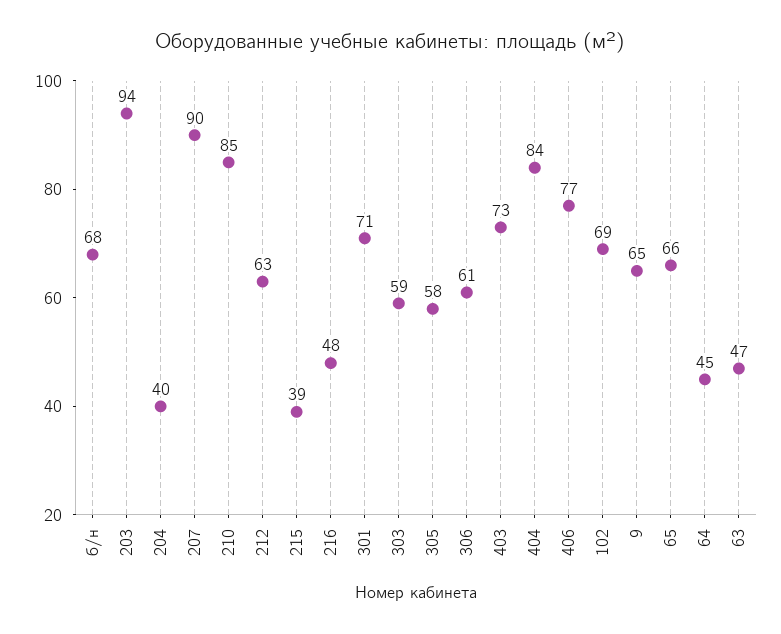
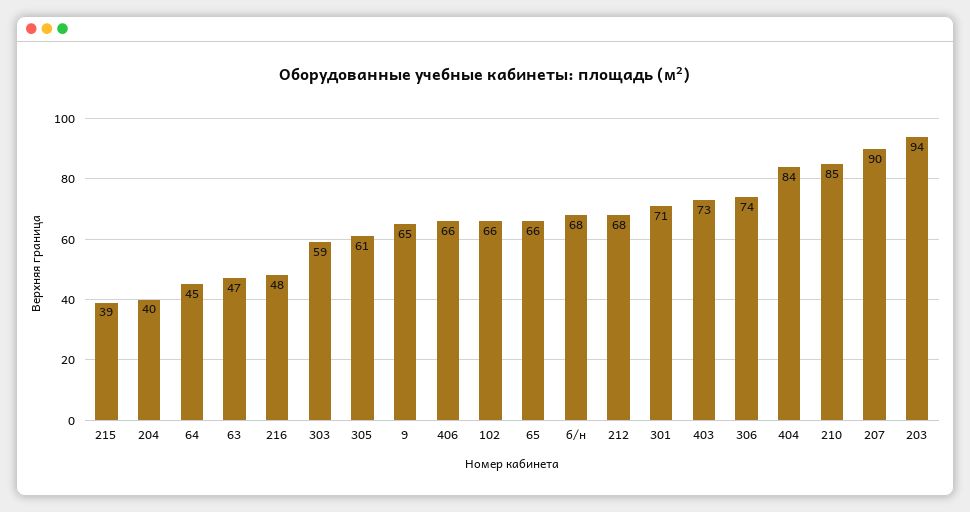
  {
    "б/н": 68,
    "203": 94,
    "204": 40,
    "207": 90,
    "210": 85,
-   "212": 63,
+   "212": 68,
    "215": 39,
    "216": 48,
    "301": 71,
    "303": 59,
-   "305": 58,
+   "305": 61,
-   "306": 61,
+   "306": 74,
    "403": 73,
    "404": 84,
-   "406": 77,
+   "406": 66,
-   "102": 69,
+   "102": 66,
    "9": 65,
    "65": 66,
    "64": 45,
    "63": 47
  }

